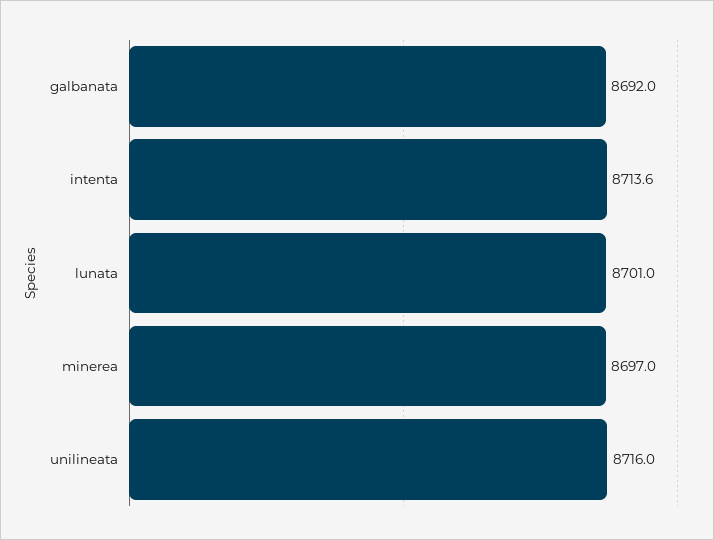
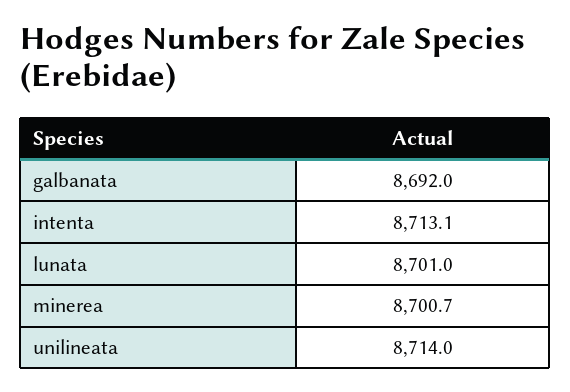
  {
    "galbanata": 8692,
-   "intenta": 8713.6,
+   "intenta": 8713.1,
    "lunata": 8701,
-   "minerea": 8697,
+   "minerea": 8700.7,
-   "unilineata": 8716
+   "unilineata": 8714
  }

